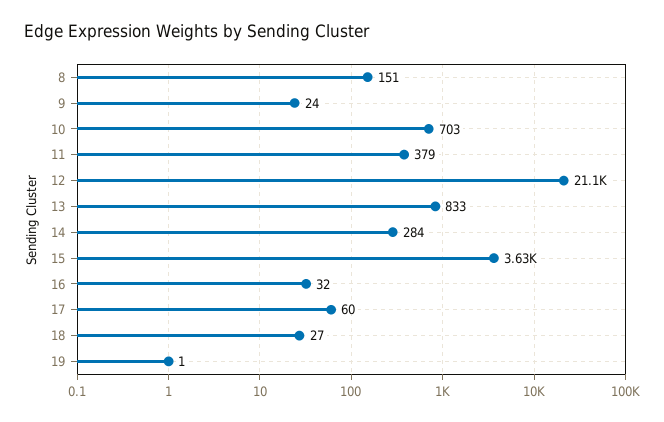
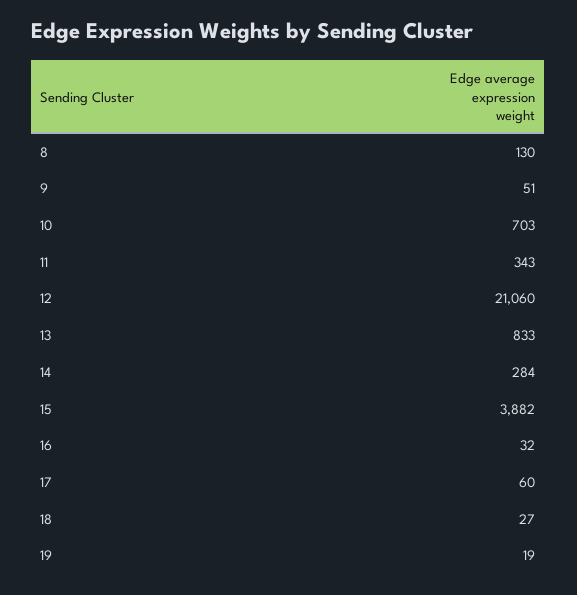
  {
-   "8": 151,
+   "8": 130,
-   "9": 24,
+   "9": 51,
    "10": 703,
-   "11": 379,
+   "11": 343,
    "12": 21060,
    "13": 833,
    "14": 284,
-   "15": 3630,
+   "15": 3882,
    "16": 32,
    "17": 60,
    "18": 27,
-   "19": 1
+   "19": 19
  }

